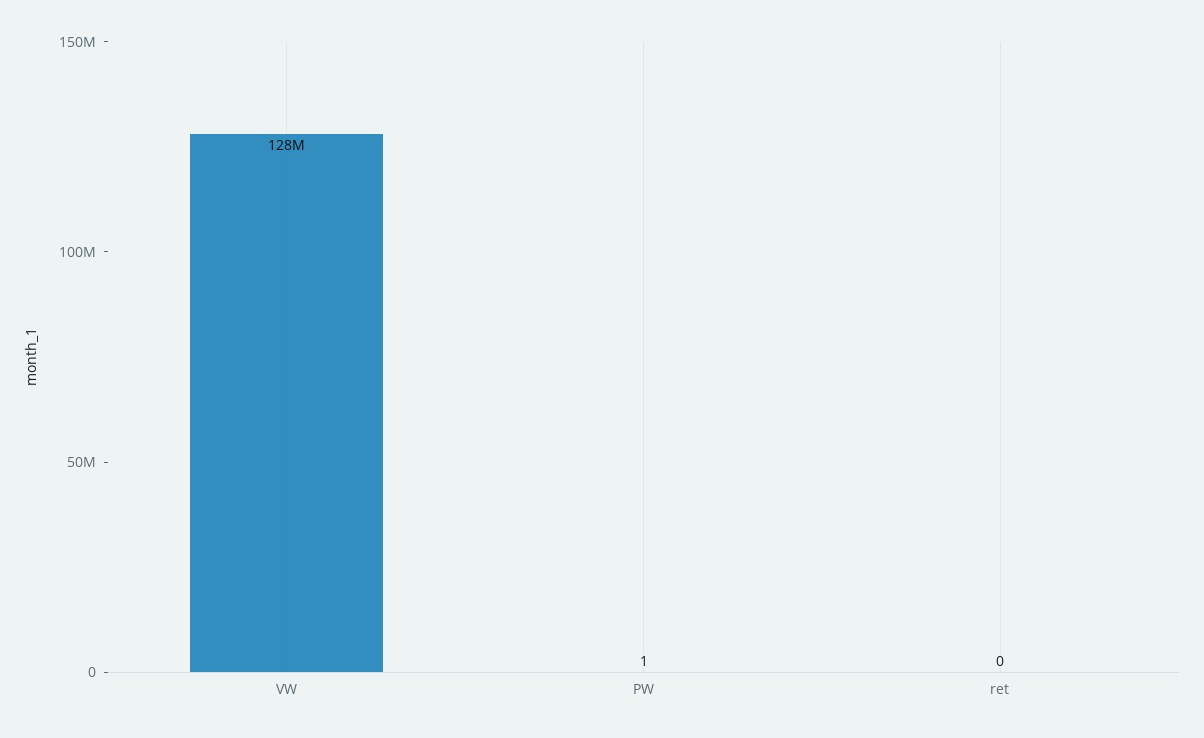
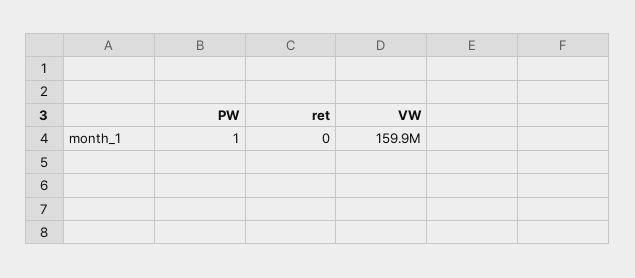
  {
-   "VW": 128000000,
+   "VW": 159900000,
    "PW": 1,
    "ret": 0
  }

